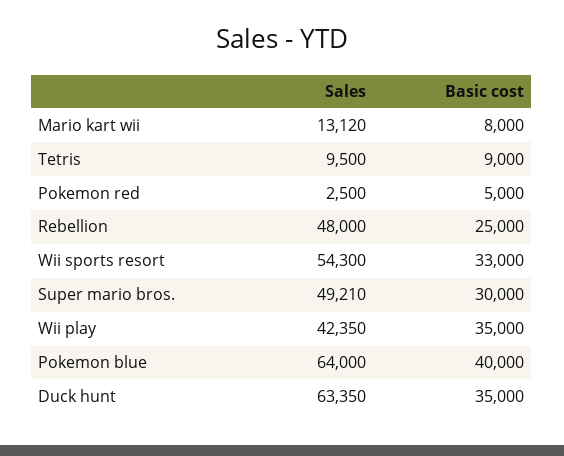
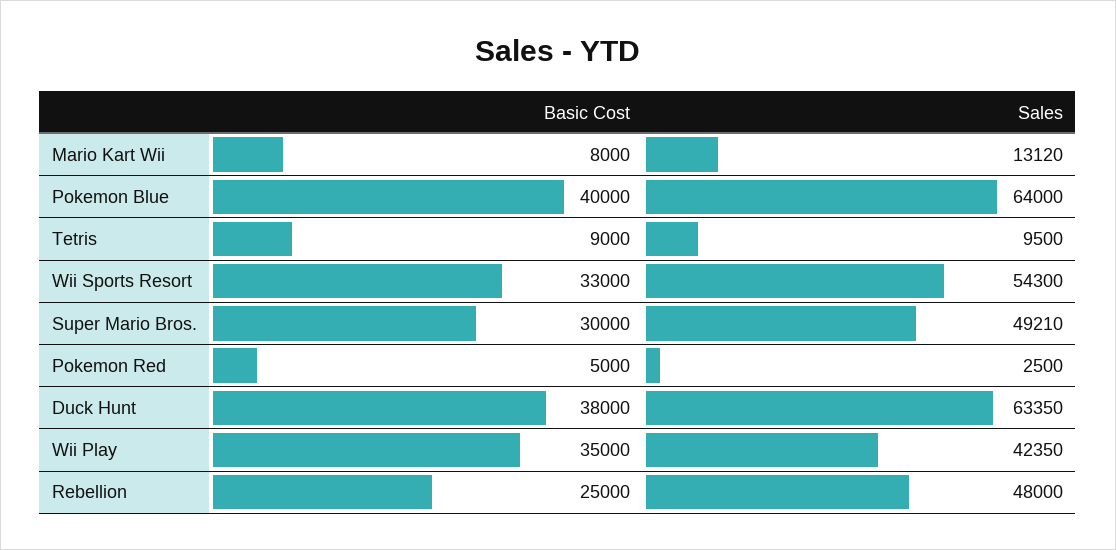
  {
    "Sales": {
      "Mario kart wii": 13120,
      "Tetris": 9500,
      "Pokemon red": 2500,
      "Rebellion": 48000,
      "Wii sports resort": 54300,
      "Super mario bros.": 49210,
      "Wii play": 42350,
      "Pokemon blue": 64000,
      "Duck hunt": 63350
    },
    "Basic cost": {
      "Mario kart wii": 8000,
      "Tetris": 9000,
      "Pokemon red": 5000,
      "Rebellion": 25000,
      "Wii sports resort": 33000,
      "Super mario bros.": 30000,
      "Wii play": 35000,
      "Pokemon blue": 40000,
-     "Duck hunt": 35000
+     "Duck hunt": 38000
    }
  }

